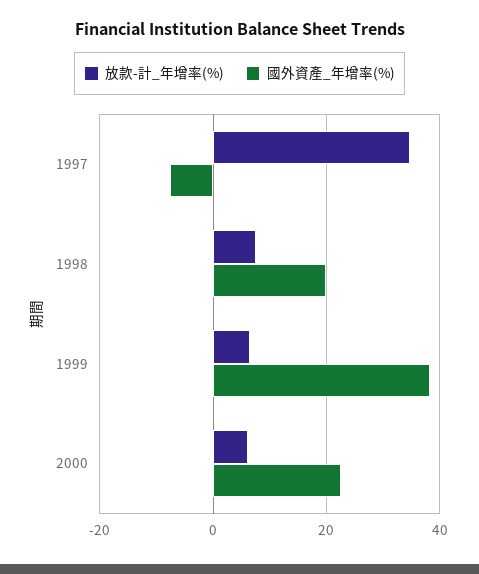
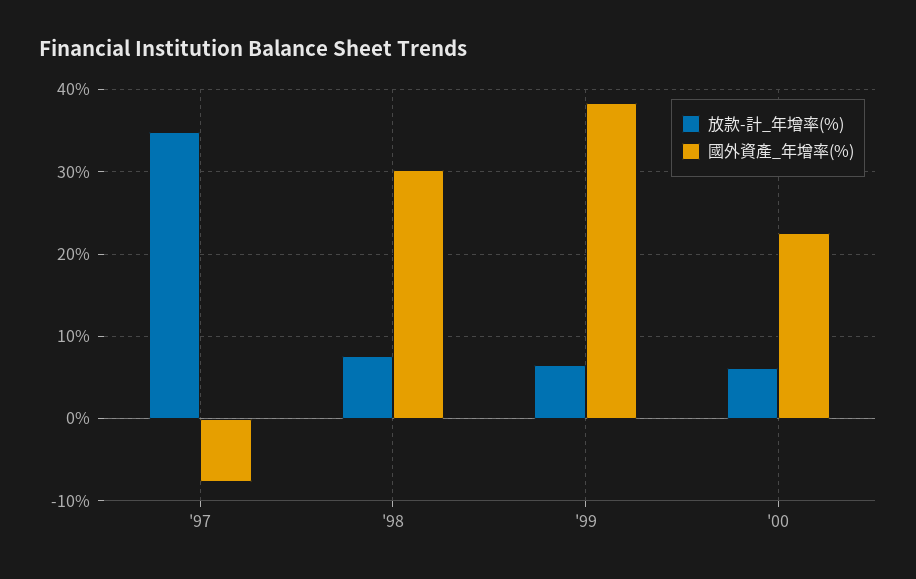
  {
    "放款-計_年增率(%)": {
      "1997": 35,
      "1998": 8,
      "1999": 7,
      "2000": 6
    },
    "國外資產_年增率(%)": {
      "1997": -8,
-     "1998": 20,
+     "1998": 30,
      "1999": 38,
      "2000": 23
    }
  }

